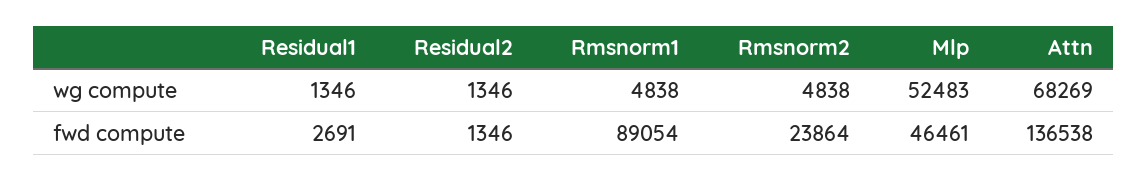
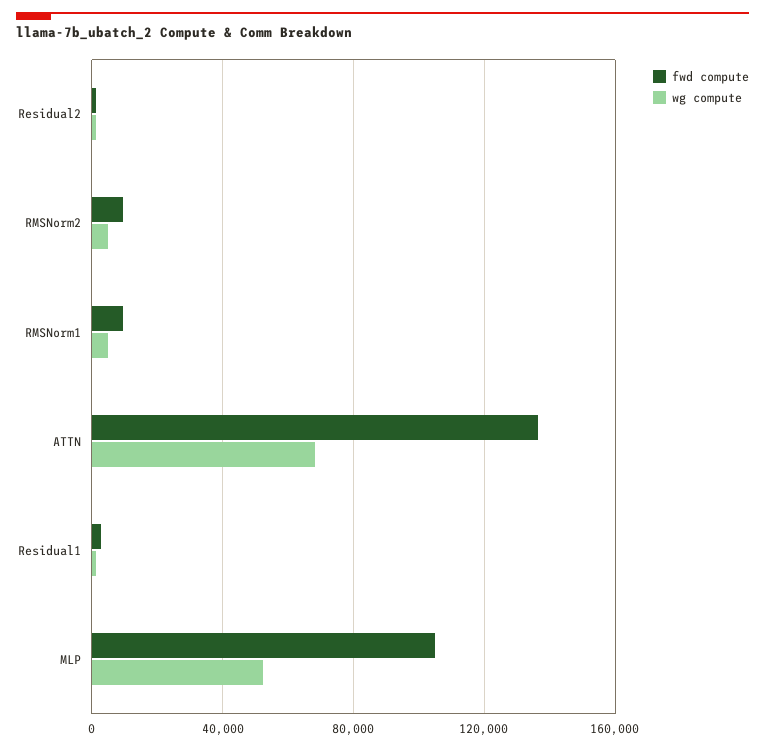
  {
    "wg compute": {
      "Residual1": 1346,
      "Residual2": 1346,
      "Rmsnorm1": 4838,
      "Rmsnorm2": 4838,
      "Mlp": 52483,
      "Attn": 68269
    },
    "fwd compute": {
      "Residual1": 2691,
      "Residual2": 1346,
-     "Rmsnorm1": 89054,
+     "Rmsnorm1": 10000,
-     "Rmsnorm2": 23864,
+     "Rmsnorm2": 10000,
-     "Mlp": 46461,
+     "Mlp": 105000,
      "Attn": 136538
    }
  }

